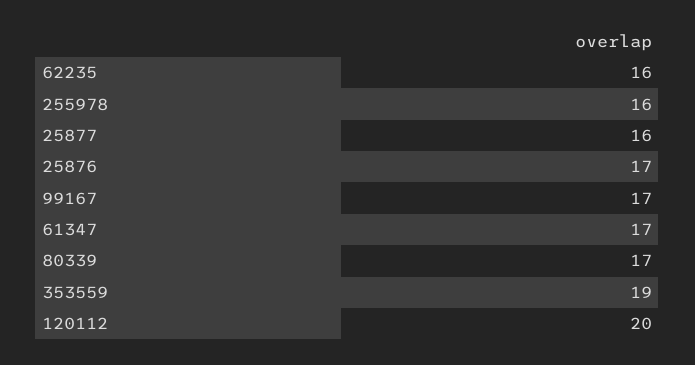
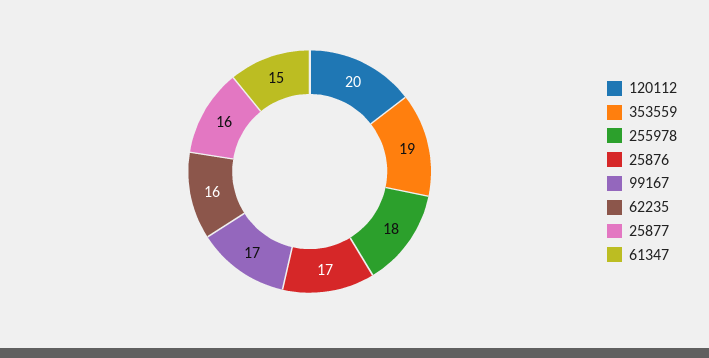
  {
    "62235": 16,
-   "255978": 16,
+   "255978": 18,
    "25877": 16,
    "25876": 17,
    "99167": 17,
-   "61347": 17,
+   "61347": 15,
-   "80339": 17,
    "353559": 19,
    "120112": 20
  }

